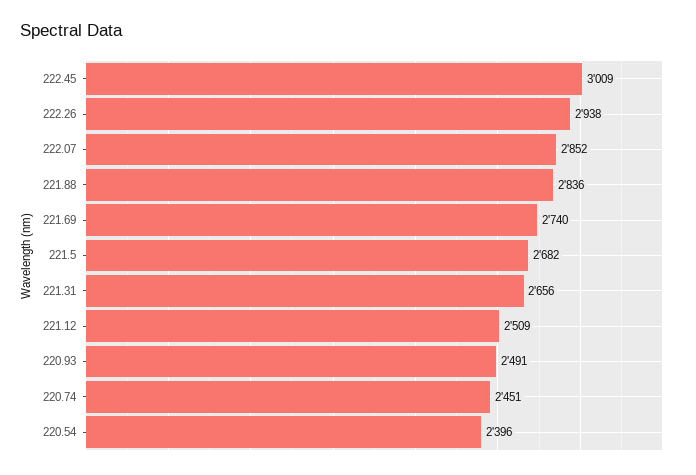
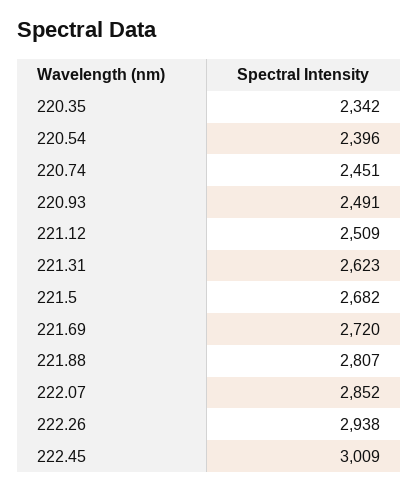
  {
    "222.45": 3009,
    "222.26": 2938,
    "222.07": 2852,
-   "221.88": 2836,
+   "221.88": 2807,
-   "221.69": 2740,
+   "221.69": 2720,
    "221.5": 2682,
-   "221.31": 2656,
+   "221.31": 2623,
    "221.12": 2509,
    "220.93": 2491,
    "220.74": 2451,
-   "220.54": 2396
+   "220.54": 2396,
+   "220.35": 2342
  }

